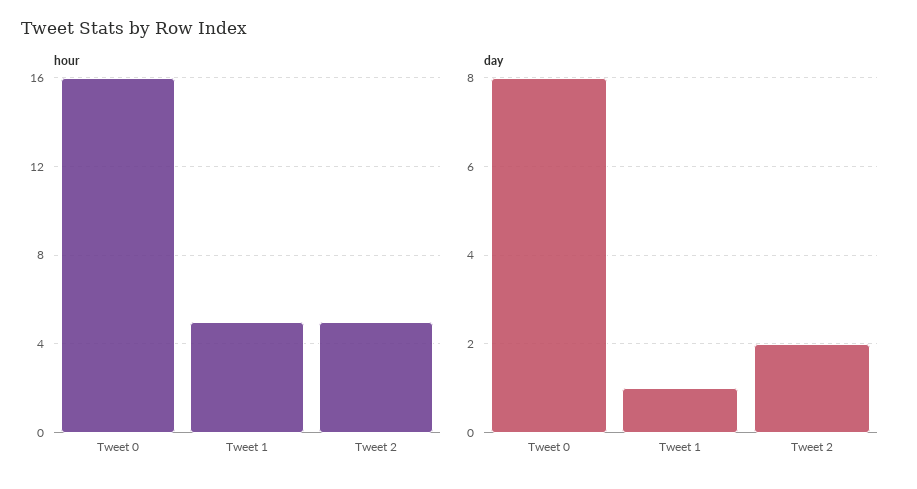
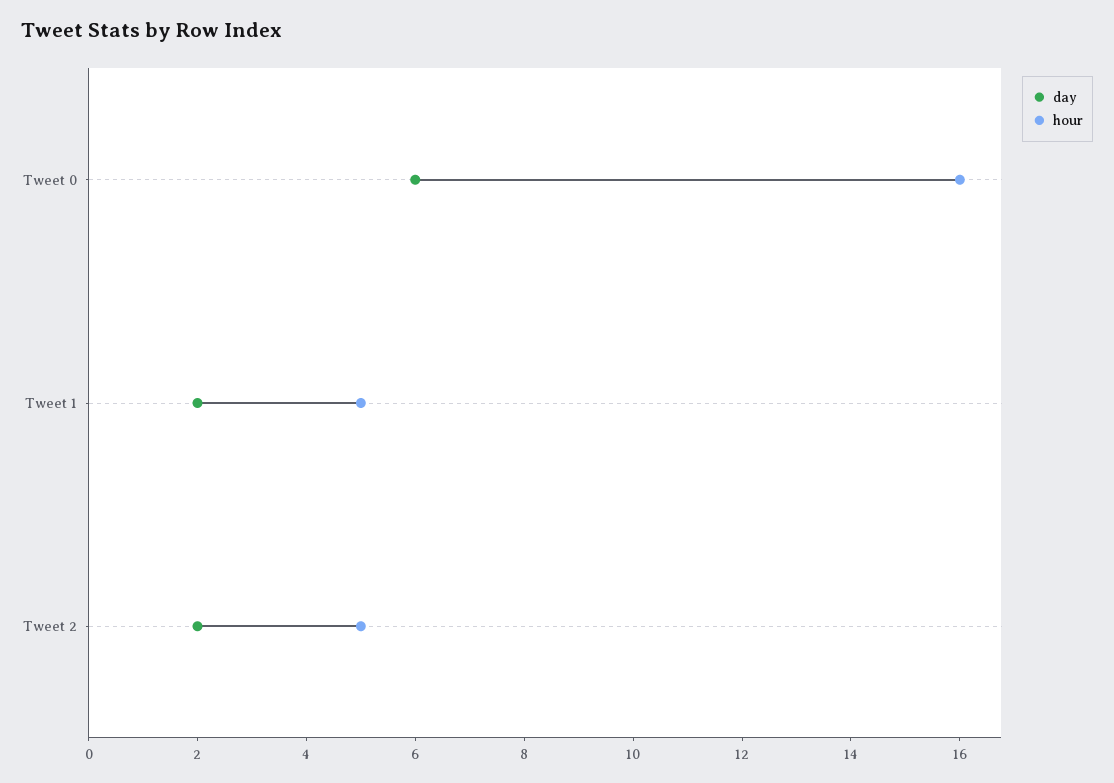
  {
    "hour": {
      "Tweet 0": 16,
      "Tweet 1": 5,
      "Tweet 2": 5
    },
    "day": {
-     "Tweet 0": 8,
+     "Tweet 0": 6,
-     "Tweet 1": 1,
+     "Tweet 1": 2,
      "Tweet 2": 2
    }
  }

